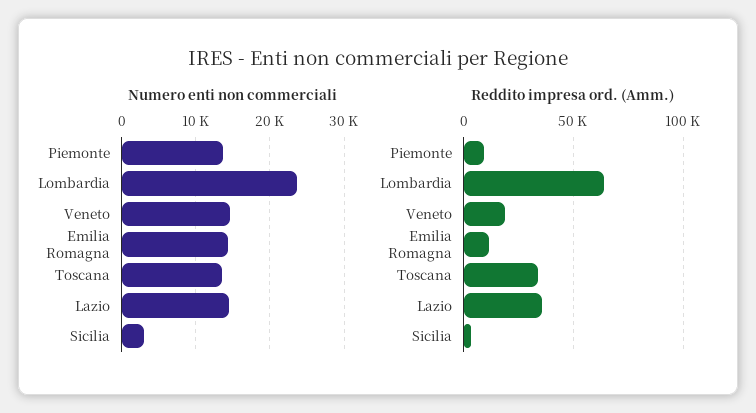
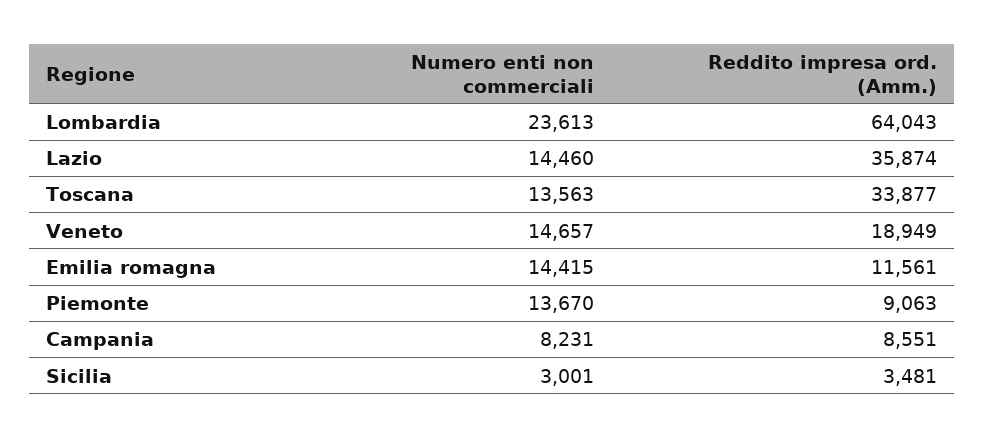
  {
    "Numero enti non commerciali": {
      "Piemonte": 13670,
      "Lombardia": 23613,
      "Veneto": 14657,
      "Emilia Romagna": 14415,
      "Toscana": 13563,
      "Lazio": 14460,
-     "Sicilia": 3001
+     "Sicilia": 3001,
+     "Campania": 8231
    },
    "Reddito impresa ord. (Amm.)": {
      "Piemonte": 9063,
      "Lombardia": 64043,
      "Veneto": 18949,
      "Emilia Romagna": 11561,
      "Toscana": 33877,
      "Lazio": 35874,
-     "Sicilia": 3481
+     "Sicilia": 3481,
+     "Campania": 8551
    }
  }

